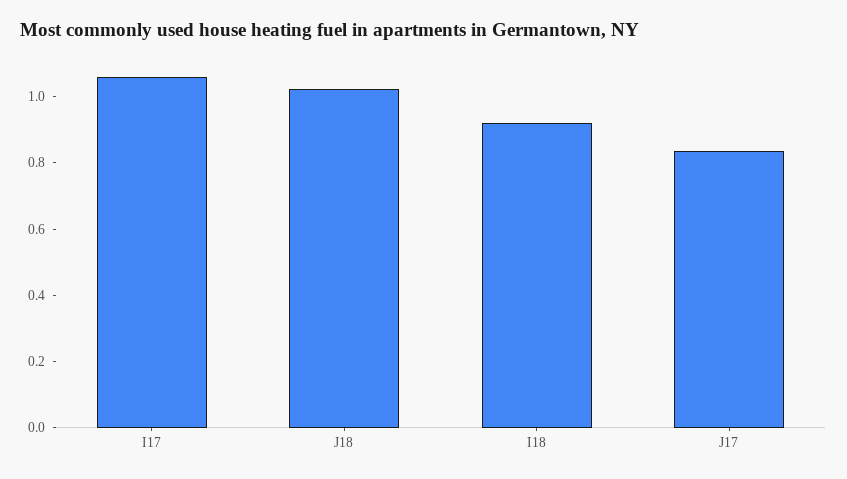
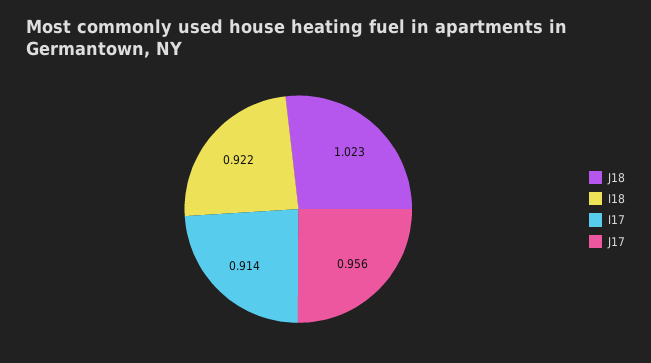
  {
-   "I17": 1.05,
+   "I17": 0.914,
    "J18": 1.023,
    "I18": 0.922,
-   "J17": 0.85
+   "J17": 0.956
  }

